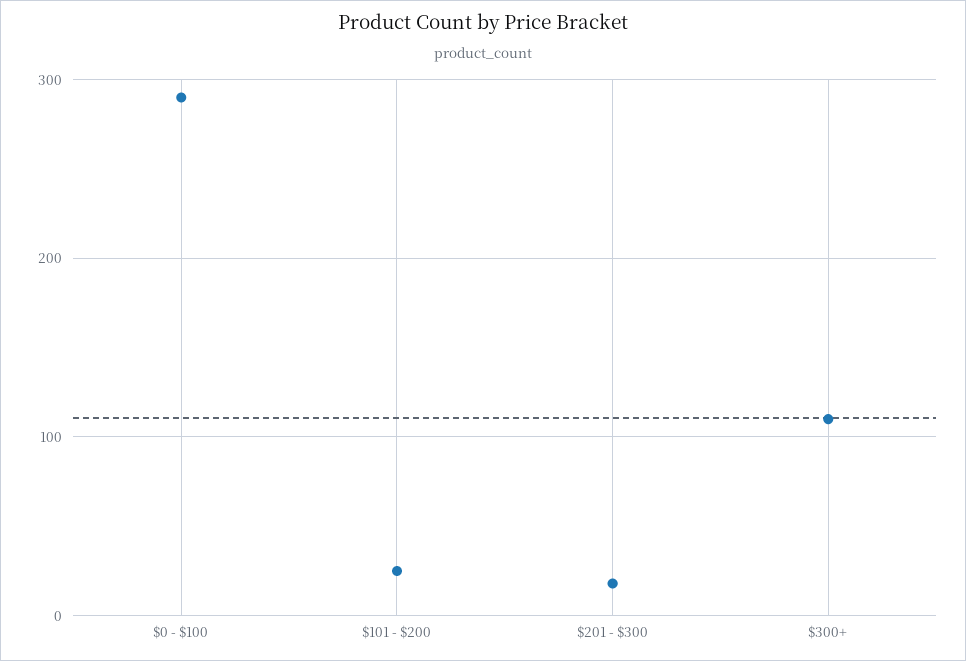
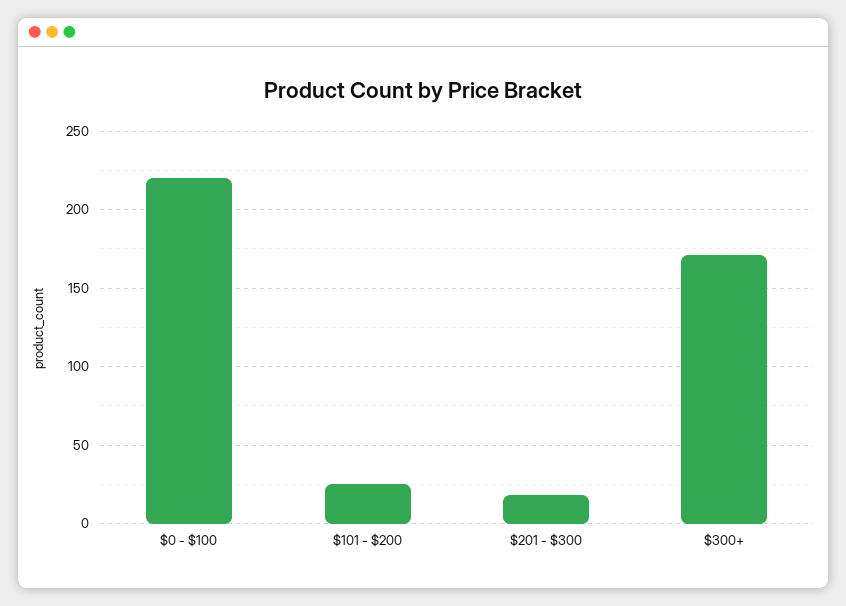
  {
-   "$0 - $100": 290,
+   "$0 - $100": 220,
    "$101 - $200": 25,
    "$201 - $300": 20,
-   "$300+": 110
+   "$300+": 170
  }

